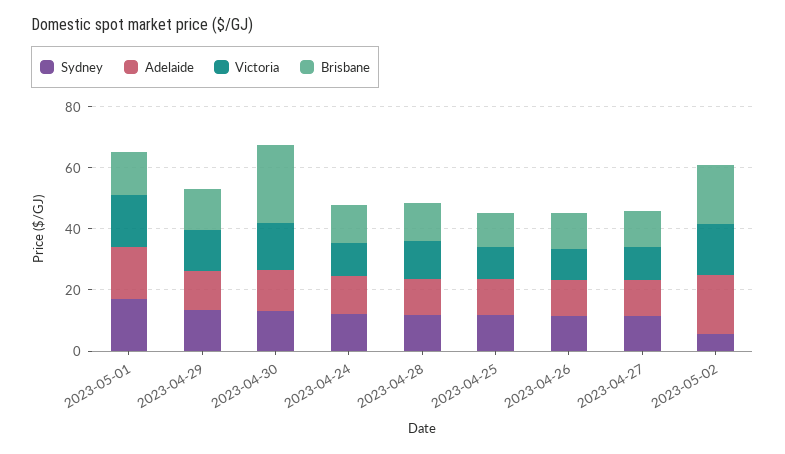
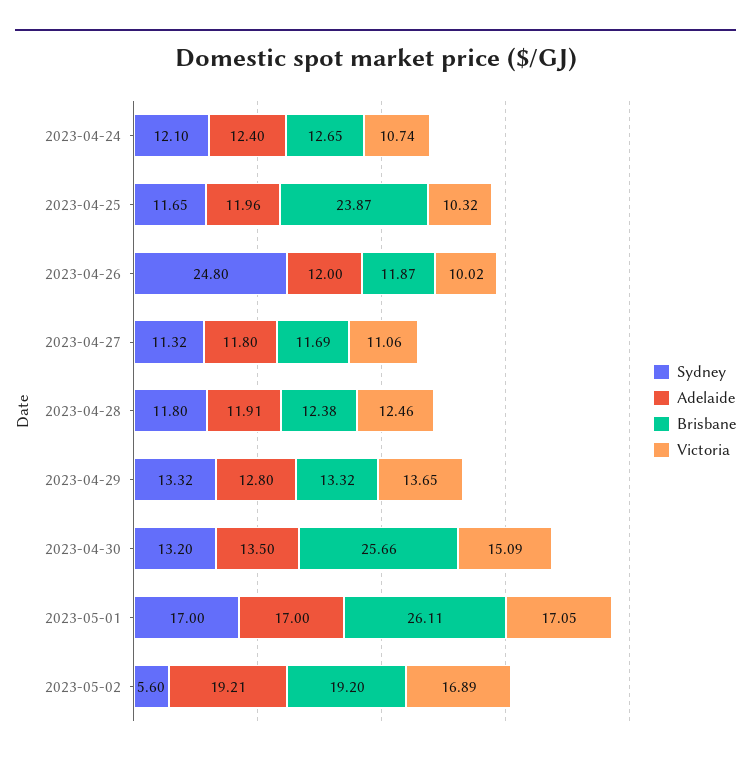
  {
    "Sydney": {
      "2023-05-01": 17,
      "2023-04-29": 13.32,
      "2023-04-30": 13.2,
      "2023-04-24": 12.1,
      "2023-04-28": 11.8,
      "2023-04-25": 11.65,
-     "2023-04-26": 10,
+     "2023-04-26": 24.8,
      "2023-04-27": 11.32,
      "2023-05-02": 5.6
    },
    "Adelaide": {
      "2023-05-01": 17,
      "2023-04-29": 12.8,
      "2023-04-30": 13.5,
      "2023-04-24": 12.4,
      "2023-04-28": 11.91,
      "2023-04-25": 11.96,
      "2023-04-26": 12,
      "2023-04-27": 11.8,
      "2023-05-02": 19.21
    },
    "Victoria": {
      "2023-05-01": 17.05,
      "2023-04-29": 13.65,
      "2023-04-30": 15.09,
      "2023-04-24": 10.74,
      "2023-04-28": 12.46,
      "2023-04-25": 10.32,
      "2023-04-26": 10.02,
      "2023-04-27": 11.06,
      "2023-05-02": 16.89
    },
    "Brisbane": {
-     "2023-05-01": 15,
+     "2023-05-01": 26.11,
      "2023-04-29": 13.32,
      "2023-04-30": 25.66,
      "2023-04-24": 12.65,
      "2023-04-28": 12.38,
-     "2023-04-25": 10,
+     "2023-04-25": 23.87,
      "2023-04-26": 11.87,
      "2023-04-27": 11.69,
      "2023-05-02": 19.2
    }
  }

